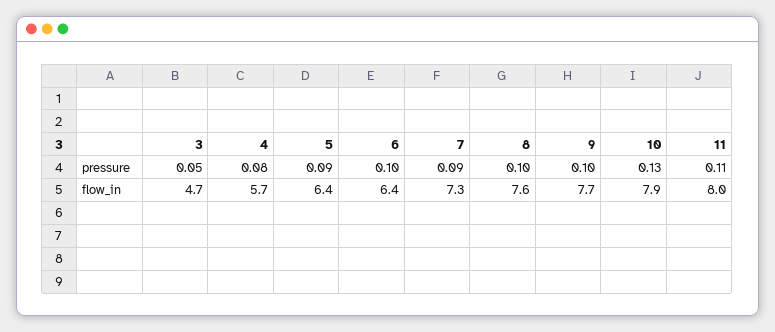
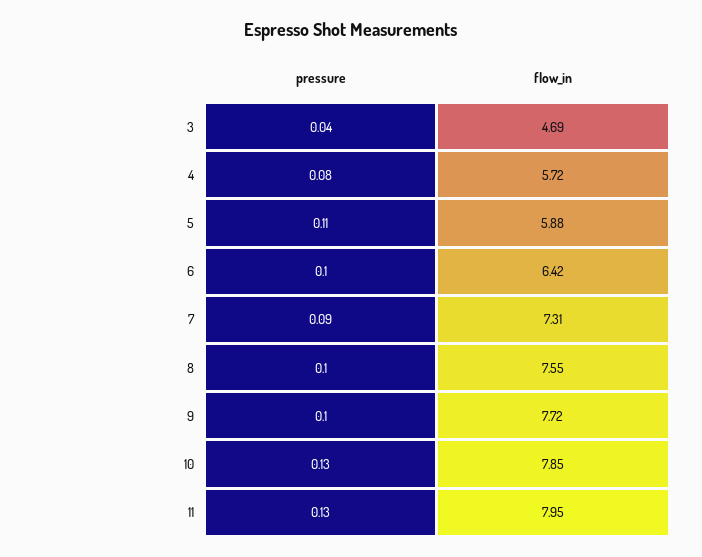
  {
    "3": {
-     "pressure": 0.05,
+     "pressure": 0.04,
      "flow_in": 4.69
    },
    "4": {
      "pressure": 0.08,
      "flow_in": 5.72
    },
    "5": {
-     "pressure": 0.09,
+     "pressure": 0.11,
-     "flow_in": 6.4
+     "flow_in": 5.88
    },
    "6": {
      "pressure": 0.1,
      "flow_in": 6.42
    },
    "7": {
      "pressure": 0.09,
      "flow_in": 7.31
    },
    "8": {
      "pressure": 0.1,
      "flow_in": 7.55
    },
    "9": {
      "pressure": 0.1,
      "flow_in": 7.72
    },
    "10": {
      "pressure": 0.13,
      "flow_in": 7.85
    },
    "11": {
-     "pressure": 0.11,
+     "pressure": 0.13,
      "flow_in": 7.95
    }
  }

